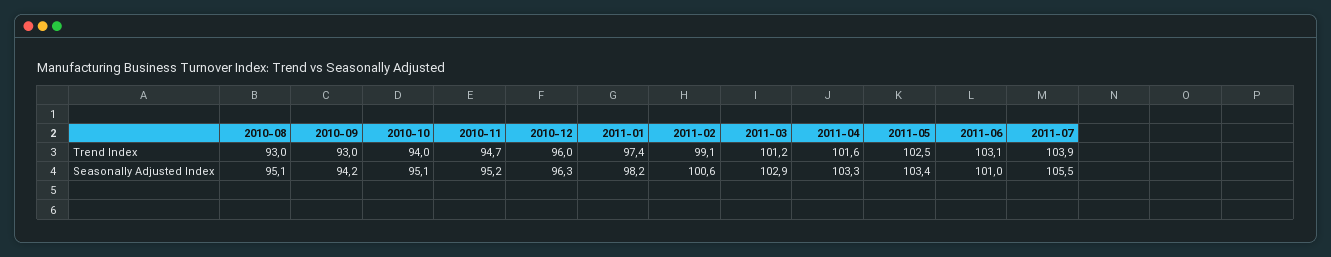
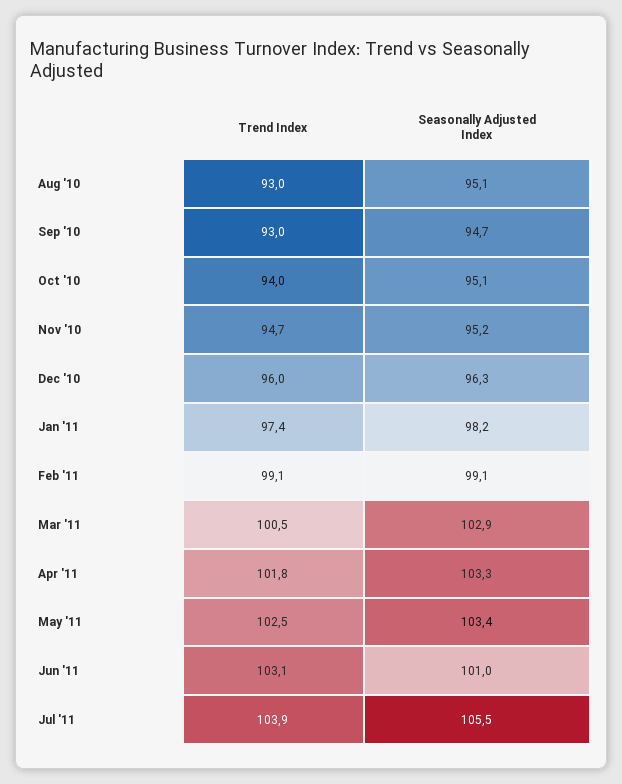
  {
    "2010-08": {
      "Trend Index": 93,
      "Seasonally Adjusted Index": 95.1
    },
    "2010-09": {
      "Trend Index": 93,
-     "Seasonally Adjusted Index": 94.2
+     "Seasonally Adjusted Index": 94.7
    },
    "2010-10": {
      "Trend Index": 94,
      "Seasonally Adjusted Index": 95.1
    },
    "2010-11": {
      "Trend Index": 94.7,
      "Seasonally Adjusted Index": 95.2
    },
    "2010-12": {
      "Trend Index": 96,
      "Seasonally Adjusted Index": 96.3
    },
    "2011-01": {
      "Trend Index": 97.4,
      "Seasonally Adjusted Index": 98.2
    },
    "2011-02": {
      "Trend Index": 99.1,
-     "Seasonally Adjusted Index": 100.6
+     "Seasonally Adjusted Index": 99.1
    },
    "2011-03": {
-     "Trend Index": 101.2,
+     "Trend Index": 100.5,
      "Seasonally Adjusted Index": 102.9
    },
    "2011-04": {
-     "Trend Index": 101.6,
+     "Trend Index": 101.8,
      "Seasonally Adjusted Index": 103.3
    },
    "2011-05": {
      "Trend Index": 102.5,
      "Seasonally Adjusted Index": 103.4
    },
    "2011-06": {
      "Trend Index": 103.1,
      "Seasonally Adjusted Index": 101
    },
    "2011-07": {
      "Trend Index": 103.9,
      "Seasonally Adjusted Index": 105.5
    }
  }

